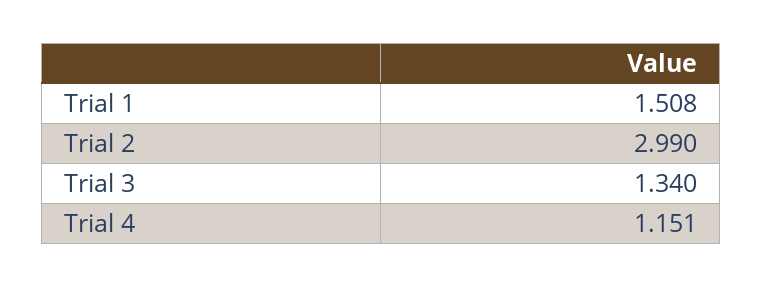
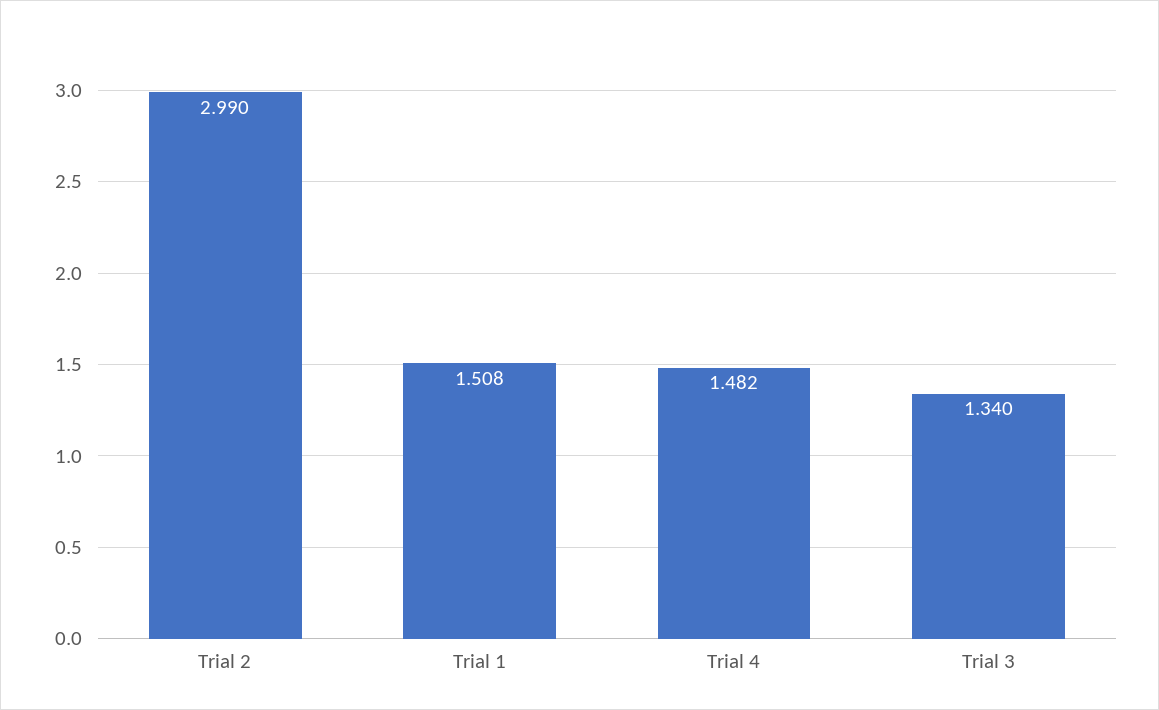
  {
    "Trial 1": 1.508,
    "Trial 2": 2.99,
    "Trial 3": 1.34,
-   "Trial 4": 1.151
+   "Trial 4": 1.482
  }

